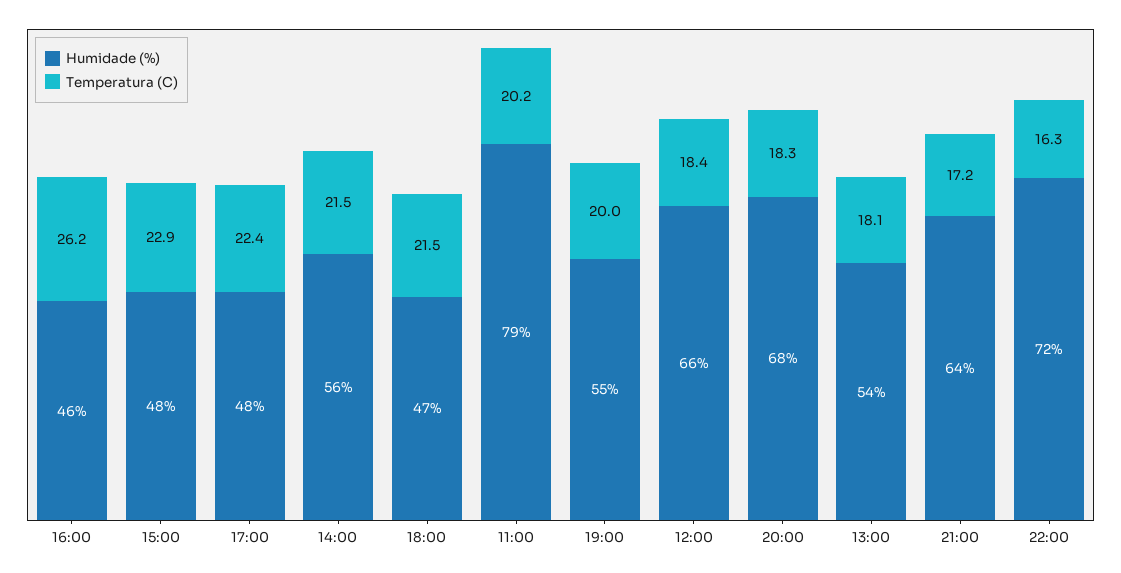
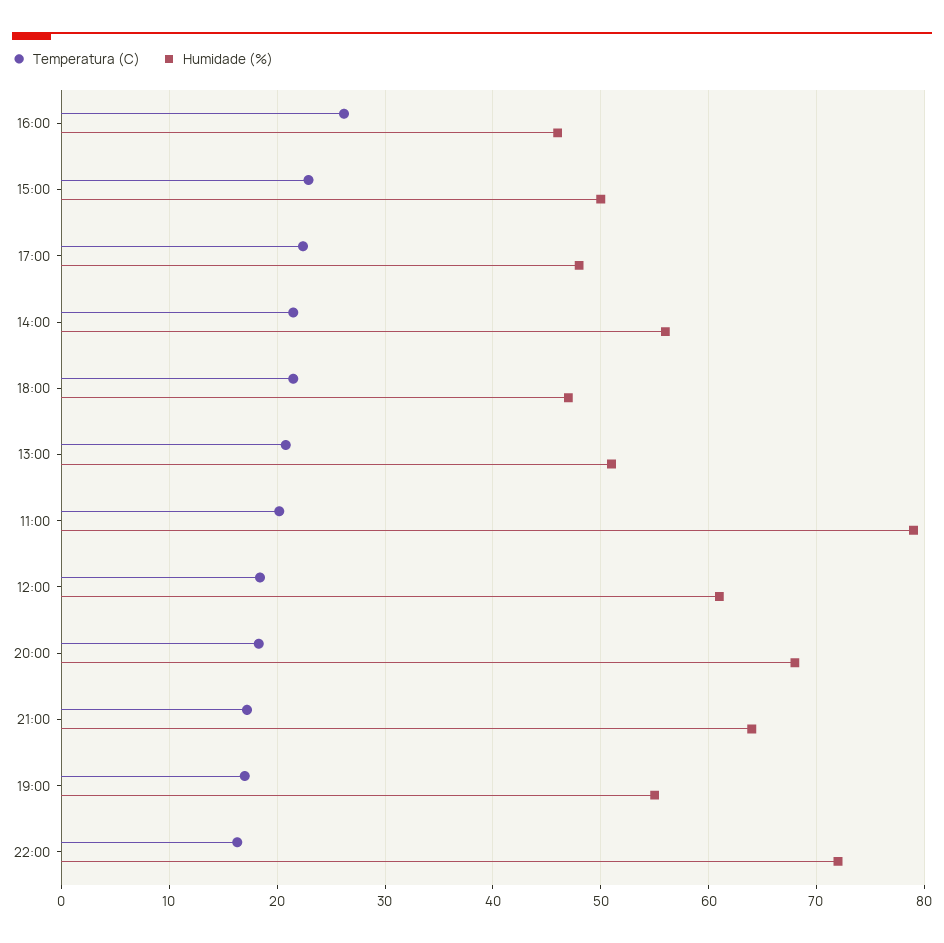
  {
    "Humidade (%)": {
      "16:00": 46,
-     "15:00": 48,
+     "15:00": 50,
      "17:00": 48,
      "14:00": 56,
      "18:00": 47,
      "11:00": 79,
      "19:00": 55,
-     "12:00": 66,
+     "12:00": 61,
      "20:00": 68,
-     "13:00": 54,
+     "13:00": 51,
      "21:00": 64,
      "22:00": 72
    },
    "Temperatura (C)": {
      "16:00": 26.2,
      "15:00": 22.9,
      "17:00": 22.4,
      "14:00": 21.5,
      "18:00": 21.5,
      "11:00": 20.2,
-     "19:00": 20,
+     "19:00": 17,
      "12:00": 18.4,
      "20:00": 18.3,
-     "13:00": 18.1,
+     "13:00": 21,
      "21:00": 17.2,
      "22:00": 16.3
    }
  }

